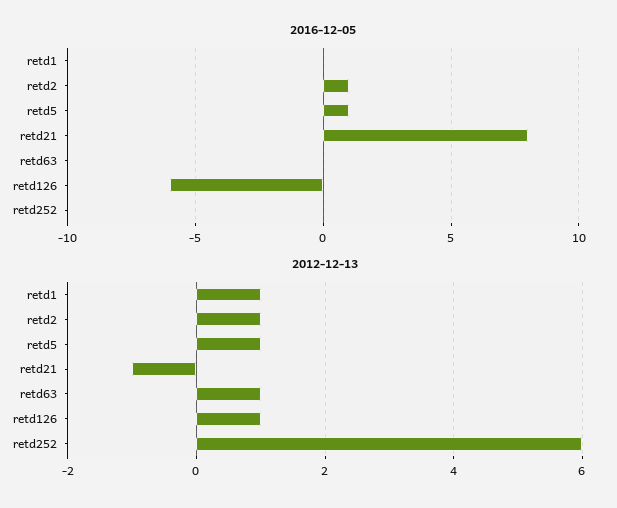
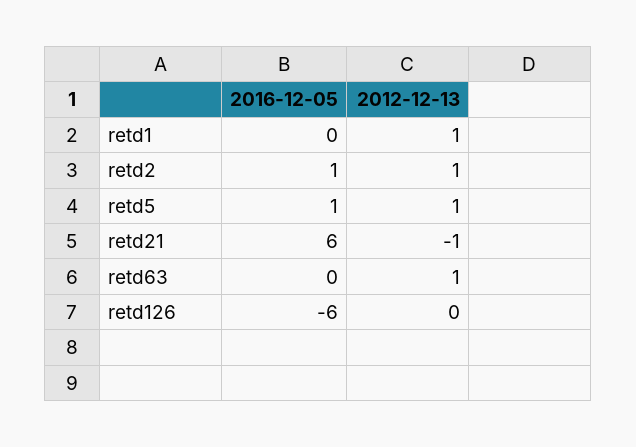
  {
    "2016-12-05": {
      "retd1": 0,
      "retd2": 1,
      "retd5": 1,
-     "retd21": 8,
+     "retd21": 6,
      "retd63": 0,
-     "retd126": -6,
+     "retd126": -6
-     "retd252": 0
    },
    "2012-12-13": {
      "retd1": 1,
      "retd2": 1,
      "retd5": 1,
      "retd21": -1,
      "retd63": 1,
-     "retd126": 1,
+     "retd126": 0
-     "retd252": 6
    }
  }

